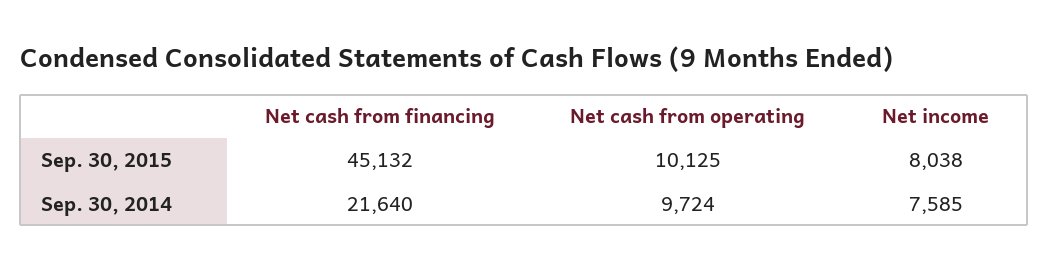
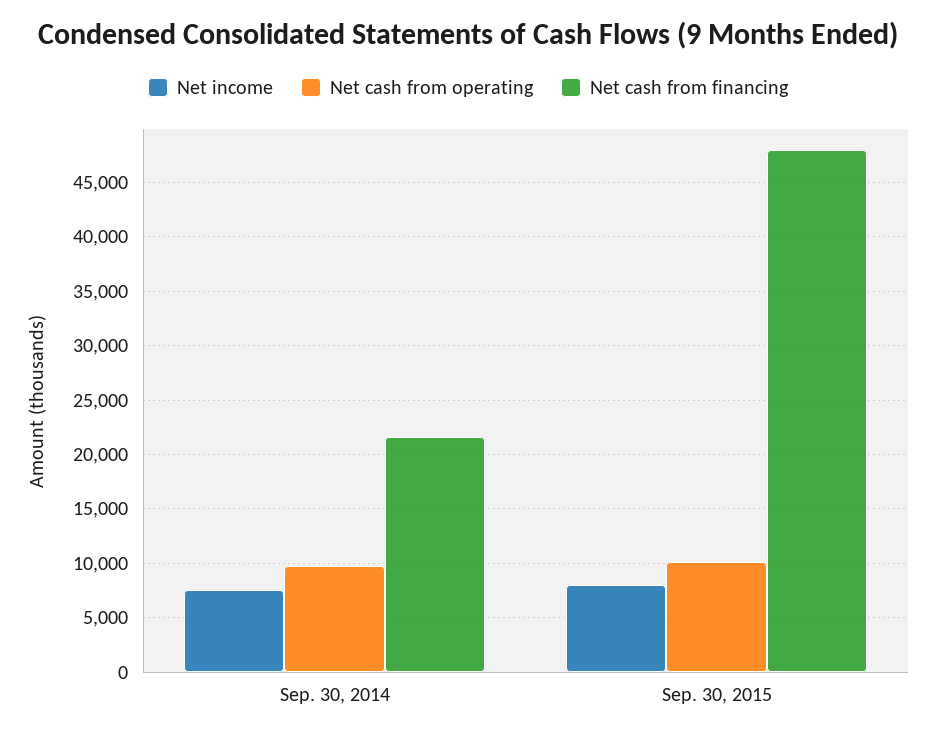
  {
    "Net cash from financing": {
-     "Sep. 30, 2015": 45132,
+     "Sep. 30, 2015": 48000,
      "Sep. 30, 2014": 21640
    },
    "Net cash from operating": {
      "Sep. 30, 2015": 10125,
      "Sep. 30, 2014": 9724
    },
    "Net income": {
      "Sep. 30, 2015": 8038,
      "Sep. 30, 2014": 7585
    }
  }

